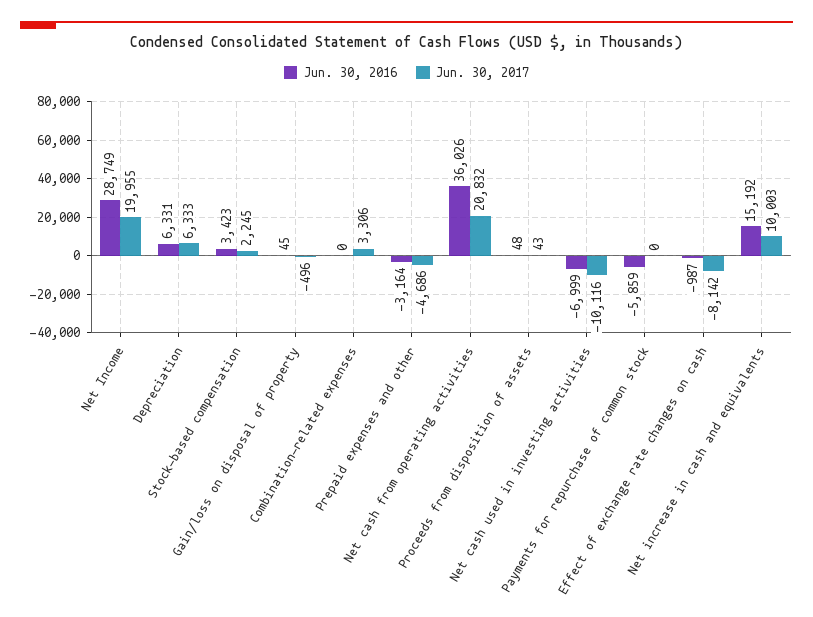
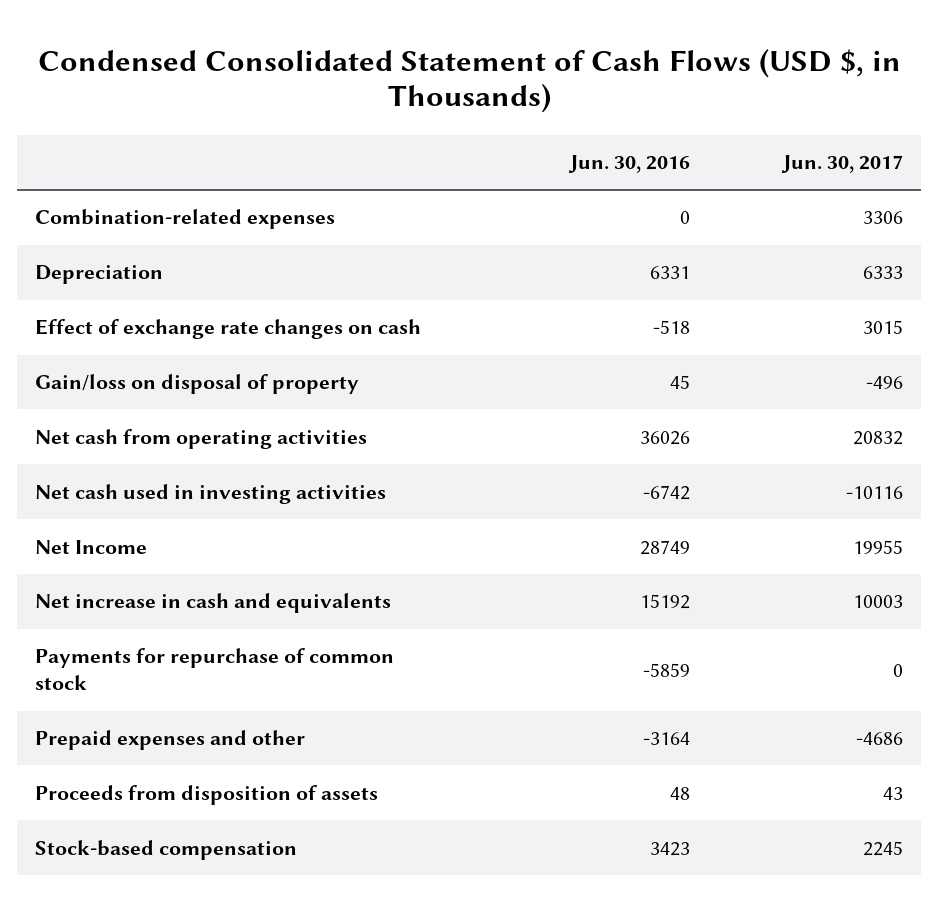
  {
    "Jun. 30, 2016": {
      "Net Income": 28749,
      "Depreciation": 6331,
      "Stock-based compensation": 3423,
      "Gain/loss on disposal of property": 45,
      "Combination-related expenses": 0,
      "Prepaid expenses and other": -3164,
      "Net cash from operating activities": 36026,
      "Proceeds from disposition of assets": 48,
-     "Net cash used in investing activities": -6999,
+     "Net cash used in investing activities": -6742,
      "Payments for repurchase of common stock": -5859,
-     "Effect of exchange rate changes on cash": -987,
+     "Effect of exchange rate changes on cash": -518,
      "Net increase in cash and equivalents": 15192
    },
    "Jun. 30, 2017": {
      "Net Income": 19955,
      "Depreciation": 6333,
      "Stock-based compensation": 2245,
      "Gain/loss on disposal of property": -496,
      "Combination-related expenses": 3306,
      "Prepaid expenses and other": -4686,
      "Net cash from operating activities": 20832,
      "Proceeds from disposition of assets": 43,
      "Net cash used in investing activities": -10116,
      "Payments for repurchase of common stock": 0,
-     "Effect of exchange rate changes on cash": -8142,
+     "Effect of exchange rate changes on cash": 3015,
      "Net increase in cash and equivalents": 10003
    }
  }

